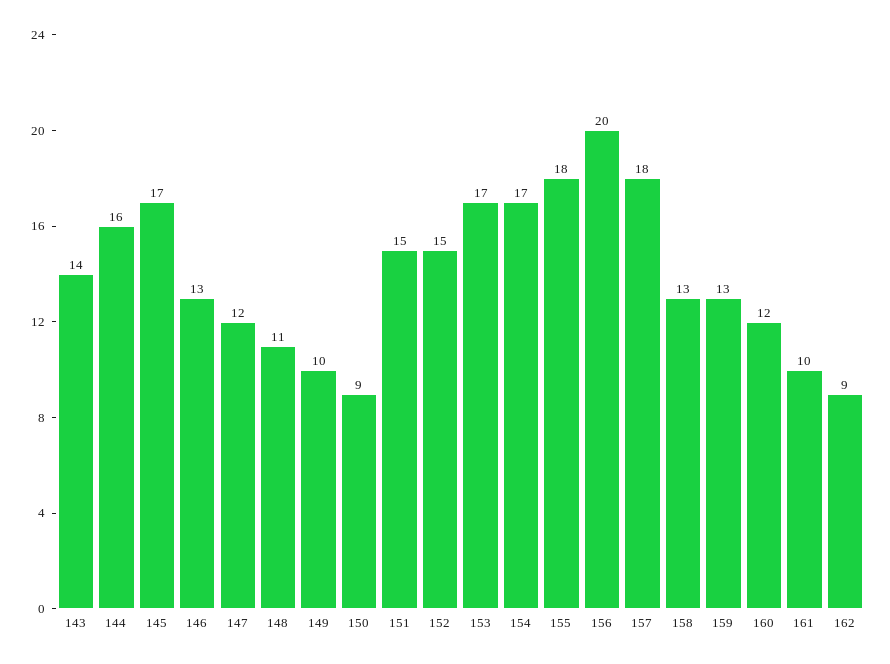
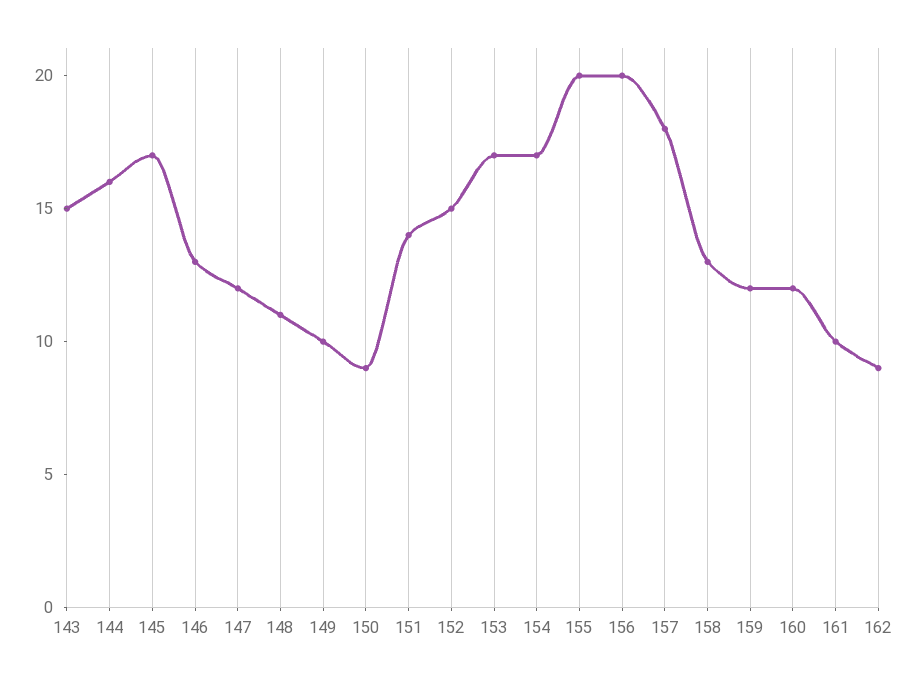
  {
-   "143": 14,
+   "143": 15,
    "144": 16,
    "145": 17,
    "146": 13,
    "147": 12,
    "148": 11,
    "149": 10,
    "150": 9,
-   "151": 15,
+   "151": 14,
    "152": 15,
    "153": 17,
    "154": 17,
-   "155": 18,
+   "155": 20,
    "156": 20,
    "157": 18,
    "158": 13,
-   "159": 13,
+   "159": 12,
    "160": 12,
    "161": 10,
    "162": 9
  }

